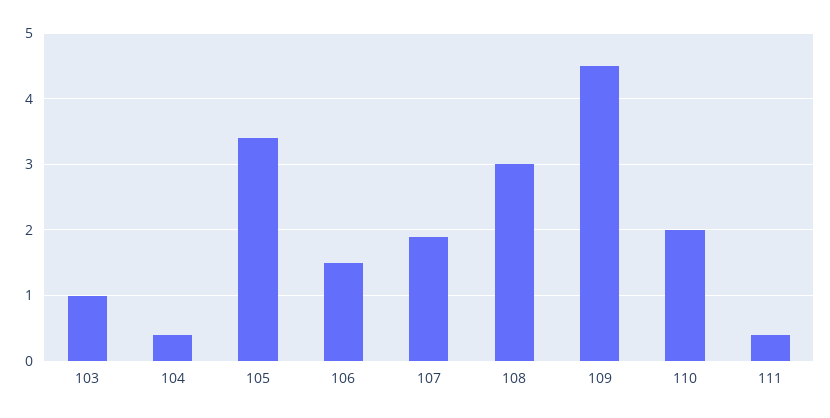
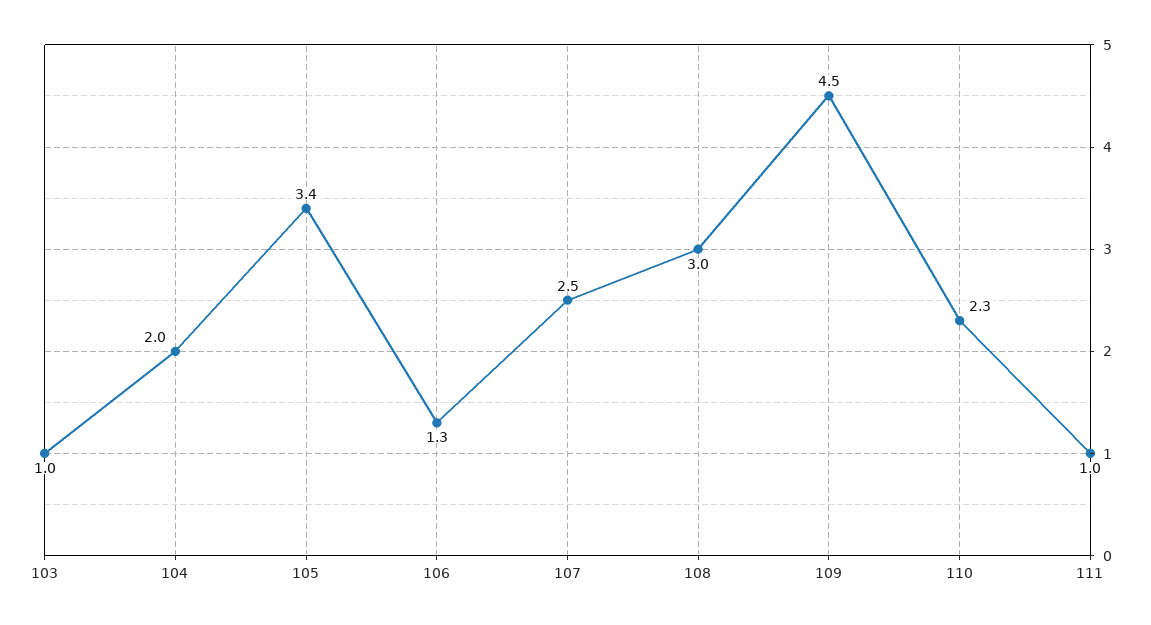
  {
    "103": 1,
-   "104": 0.4,
+   "104": 2,
    "105": 3.4,
-   "106": 1.5,
+   "106": 1.3,
-   "107": 1.9,
+   "107": 2.5,
    "108": 3,
    "109": 4.5,
-   "110": 2,
+   "110": 2.3,
-   "111": 0.4
+   "111": 1
  }

